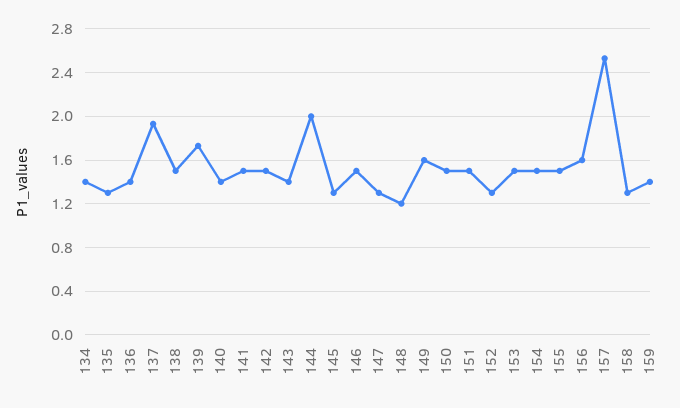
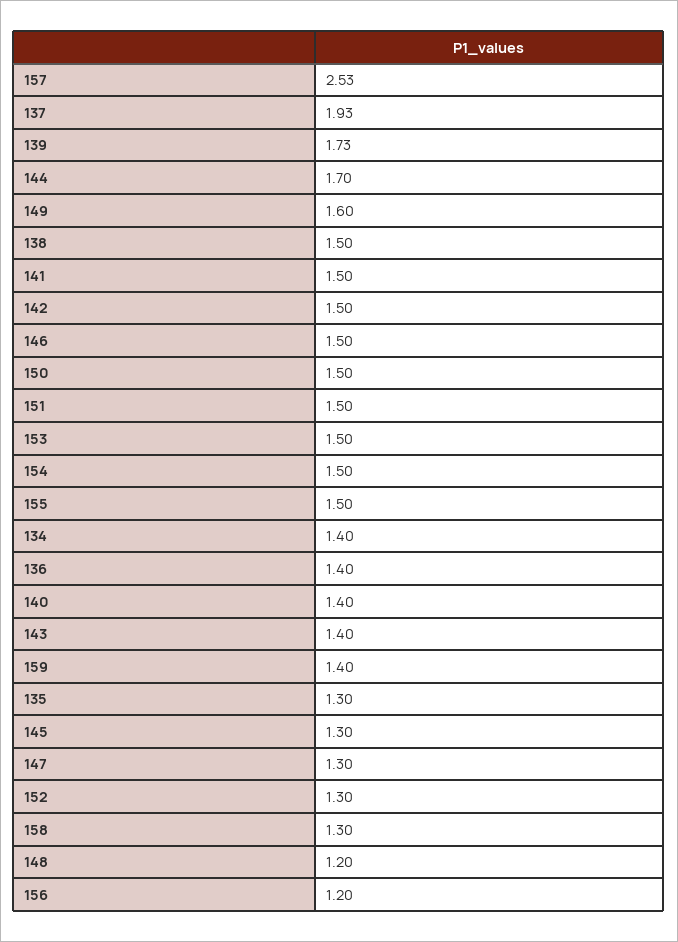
  {
    "134": 1.4,
    "135": 1.3,
    "136": 1.4,
    "137": 1.93,
    "138": 1.5,
    "139": 1.73,
    "140": 1.4,
    "141": 1.5,
    "142": 1.5,
    "143": 1.4,
-   "144": 2,
+   "144": 1.7,
    "145": 1.3,
    "146": 1.5,
    "147": 1.3,
    "148": 1.2,
    "149": 1.6,
    "150": 1.5,
    "151": 1.5,
    "152": 1.3,
    "153": 1.5,
    "154": 1.5,
    "155": 1.5,
-   "156": 1.6,
+   "156": 1.2,
    "157": 2.53,
    "158": 1.3,
    "159": 1.4
  }

